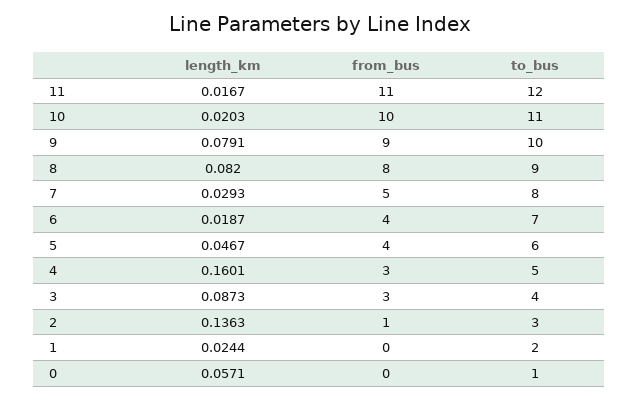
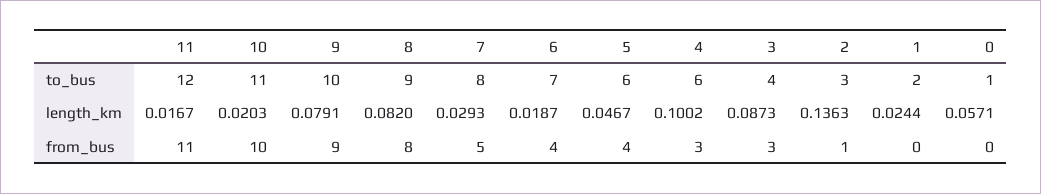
  {
    "length_km": {
      "11": 0.0167,
      "10": 0.0203,
      "9": 0.0791,
      "8": 0.082,
      "7": 0.0293,
      "6": 0.0187,
      "5": 0.0467,
-     "4": 0.1601,
+     "4": 0.1002,
      "3": 0.0873,
      "2": 0.1363,
      "1": 0.0244,
      "0": 0.0571
    },
    "from_bus": {
      "11": 11,
      "10": 10,
      "9": 9,
      "8": 8,
      "7": 5,
      "6": 4,
      "5": 4,
      "4": 3,
      "3": 3,
      "2": 1,
      "1": 0,
      "0": 0
    },
    "to_bus": {
      "11": 12,
      "10": 11,
      "9": 10,
      "8": 9,
      "7": 8,
      "6": 7,
      "5": 6,
-     "4": 5,
+     "4": 6,
      "3": 4,
      "2": 3,
      "1": 2,
      "0": 1
    }
  }

